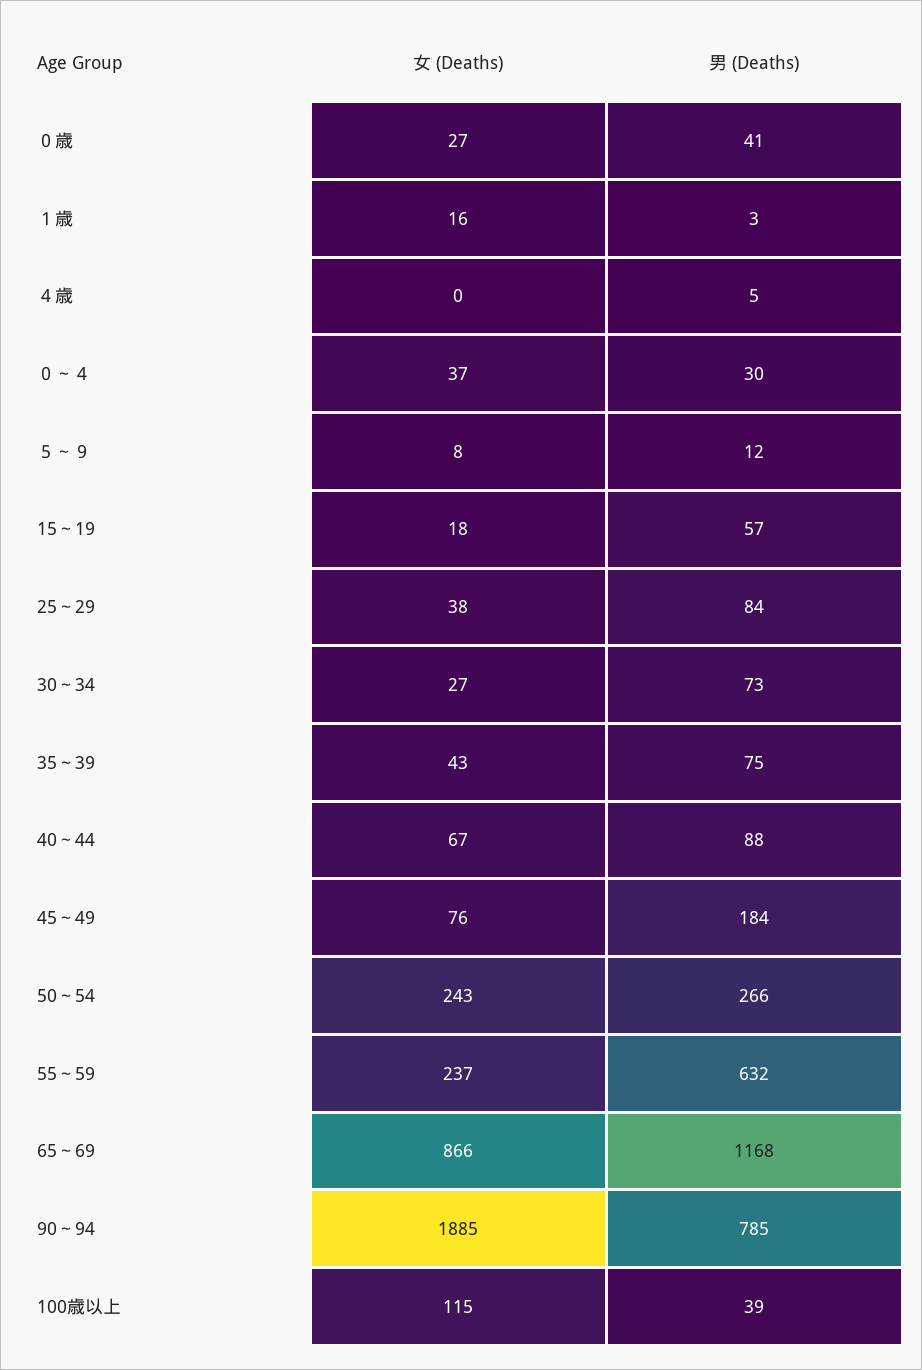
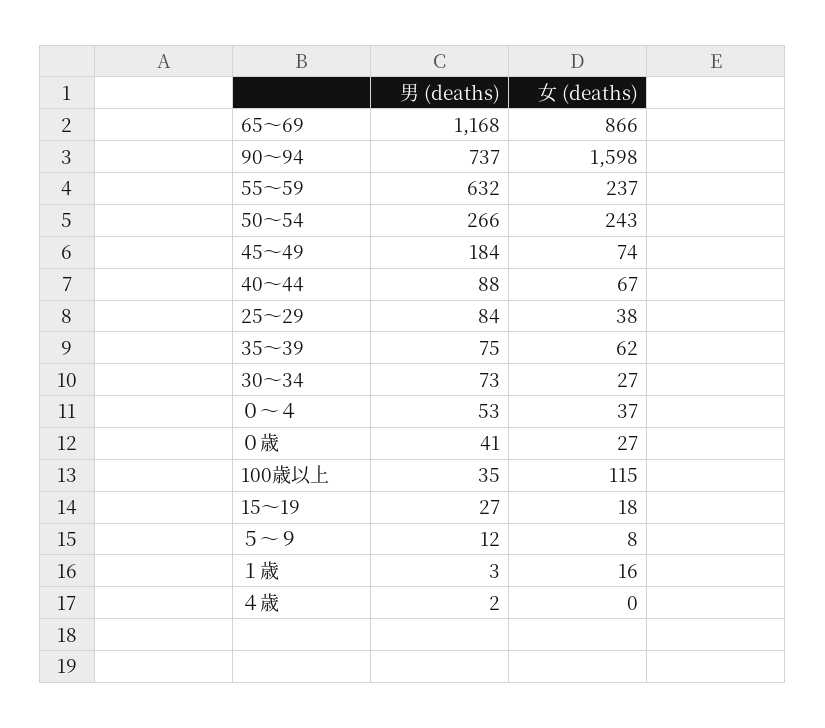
  {
    "女 (Deaths)": {
      "０歳": 27,
      "１歳": 16,
      "４歳": 0,
      "０～４": 37,
      "５～９": 8,
      "15～19": 18,
      "25～29": 38,
      "30～34": 27,
-     "35～39": 43,
+     "35～39": 62,
      "40～44": 67,
-     "45～49": 76,
+     "45～49": 74,
      "50～54": 243,
      "55～59": 237,
      "65～69": 866,
-     "90～94": 1885,
+     "90～94": 1598,
      "100歳以上": 115
    },
    "男 (Deaths)": {
      "０歳": 41,
      "１歳": 3,
-     "４歳": 5,
+     "４歳": 2,
-     "０～４": 30,
+     "０～４": 53,
      "５～９": 12,
-     "15～19": 57,
+     "15～19": 27,
      "25～29": 84,
      "30～34": 73,
      "35～39": 75,
      "40～44": 88,
      "45～49": 184,
      "50～54": 266,
      "55～59": 632,
      "65～69": 1168,
-     "90～94": 785,
+     "90～94": 737,
-     "100歳以上": 39
+     "100歳以上": 35
    }
  }

